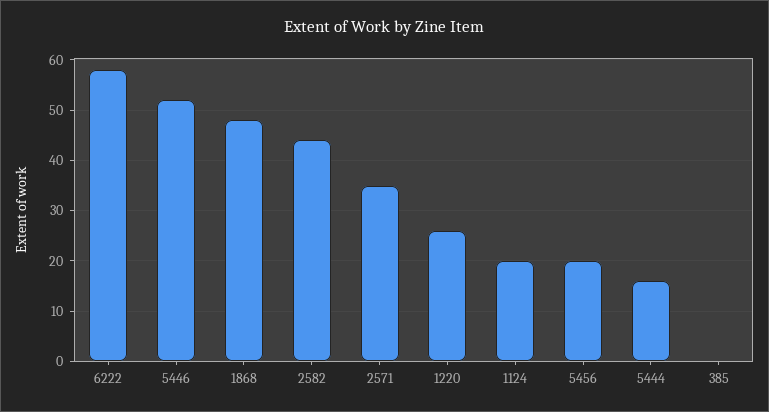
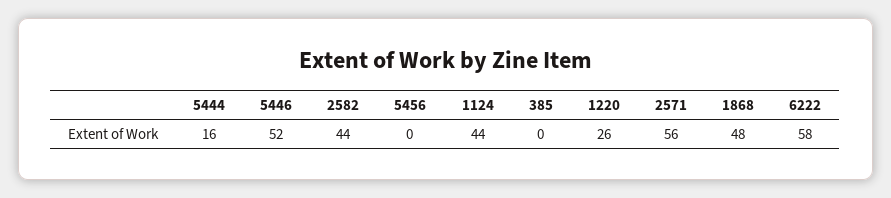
  {
    "6222": 58,
    "5446": 52,
    "1868": 48,
    "2582": 44,
-   "2571": 35,
+   "2571": 56,
    "1220": 26,
-   "1124": 20,
+   "1124": 44,
-   "5456": 20,
+   "5456": 0,
    "5444": 16,
    "385": 0
  }

